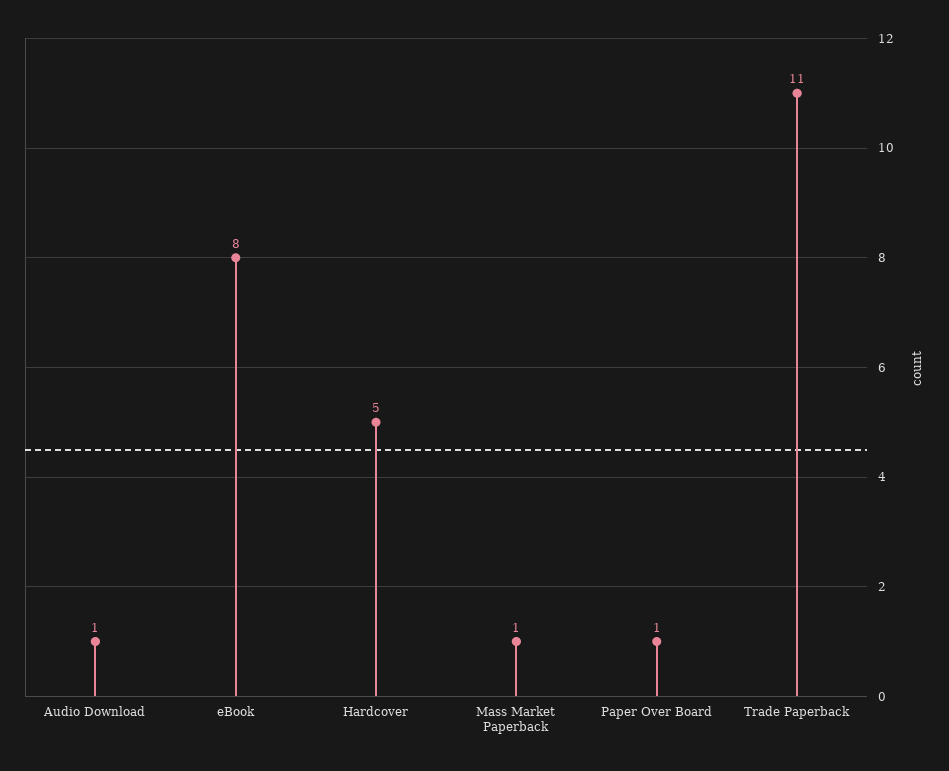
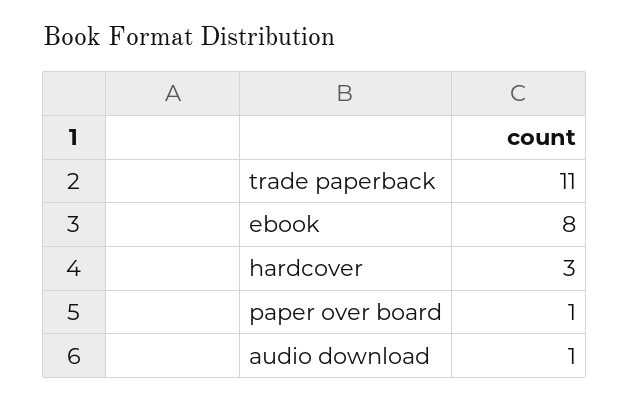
  {
    "Audio Download": 1,
    "eBook": 8,
-   "Hardcover": 5,
+   "Hardcover": 3,
-   "Mass Market Paperback": 1,
    "Paper Over Board": 1,
    "Trade Paperback": 11
  }

